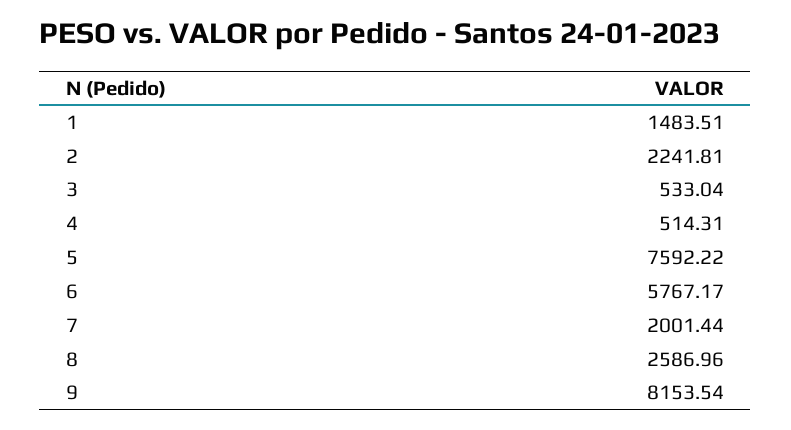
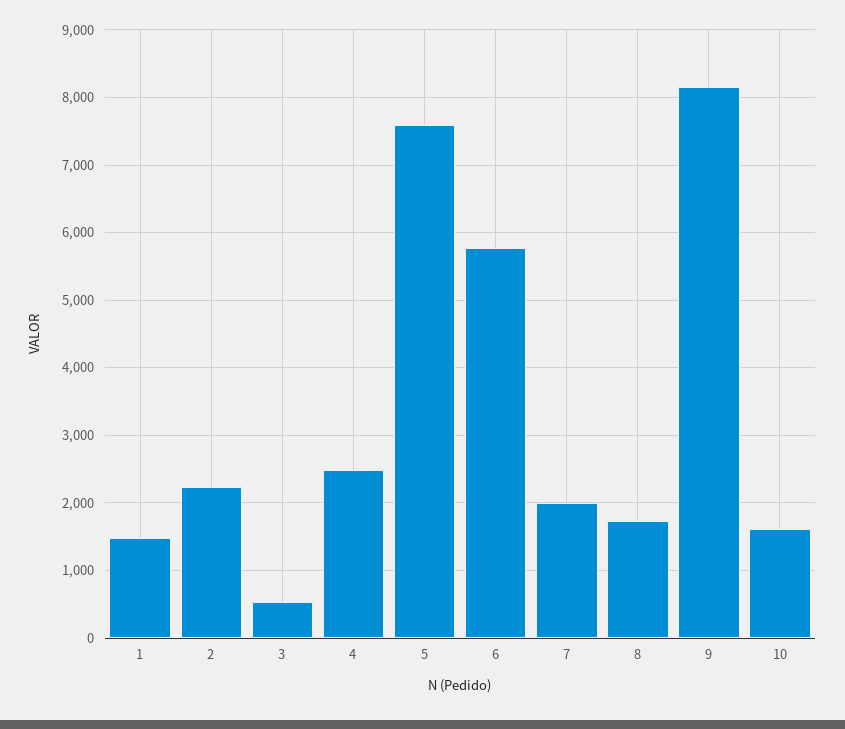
  {
    "1": 1483.51,
    "2": 2241.81,
    "3": 533.04,
-   "4": 514.31,
+   "4": 2500,
    "5": 7592.22,
    "6": 5767.17,
    "7": 2001.44,
-   "8": 2586.96,
+   "8": 1700,
-   "9": 8153.54
+   "9": 8153.54,
+   "10": 1600
  }

